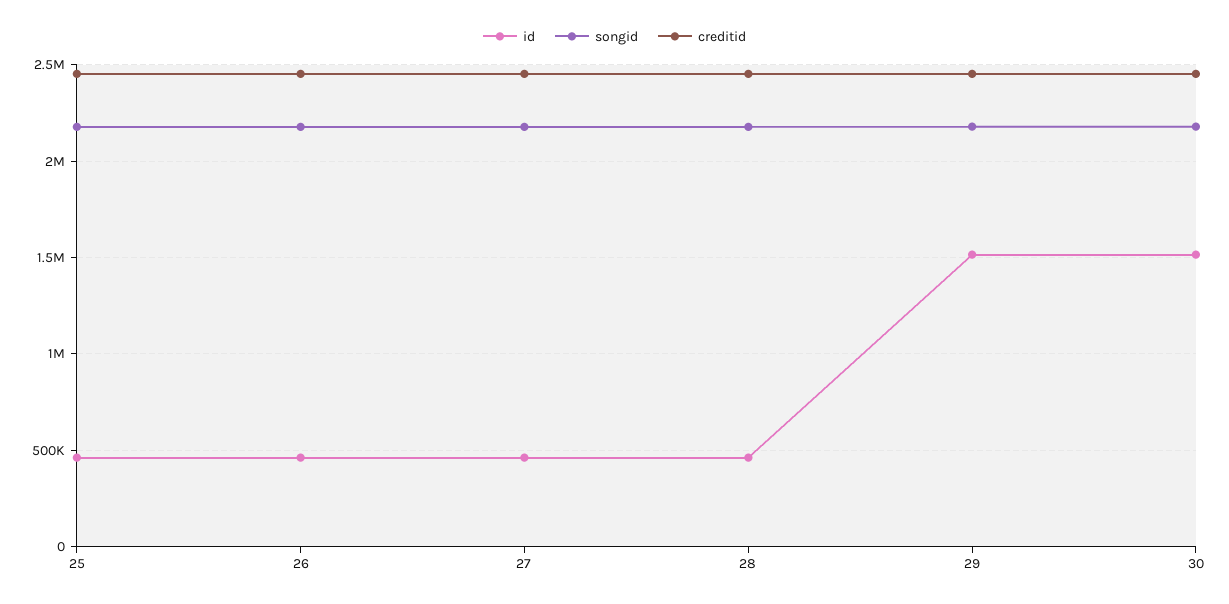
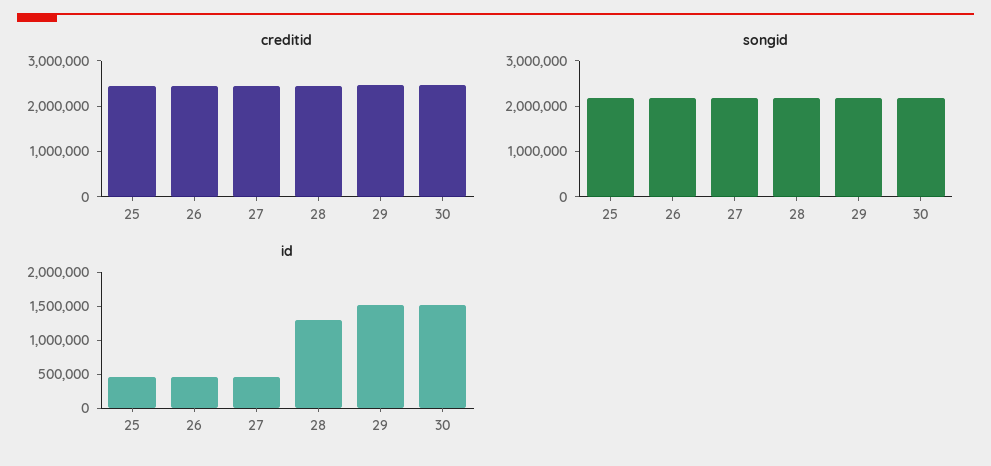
  {
    "id": {
      "25": 450000,
      "26": 450000,
      "27": 450000,
-     "28": 450000,
+     "28": 1250000,
      "29": 1500000,
      "30": 1500000
    },
    "songid": {
      "25": 2200000,
      "26": 2200000,
      "27": 2200000,
      "28": 2200000,
      "29": 2200000,
      "30": 2200000
    },
    "creditid": {
      "25": 2450000,
      "26": 2450000,
      "27": 2450000,
      "28": 2450000,
      "29": 2450000,
      "30": 2450000
    }
  }

